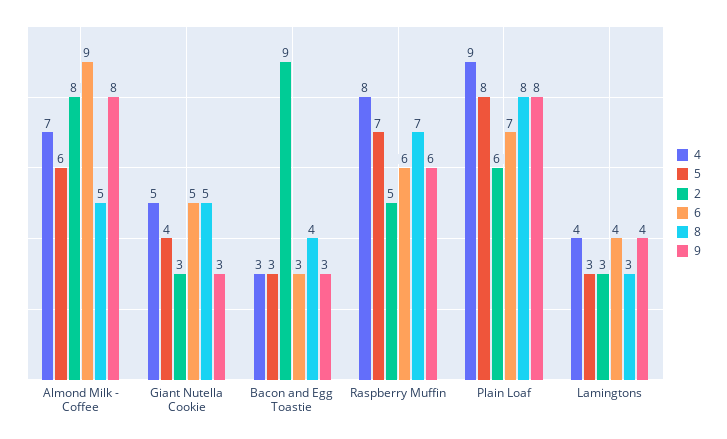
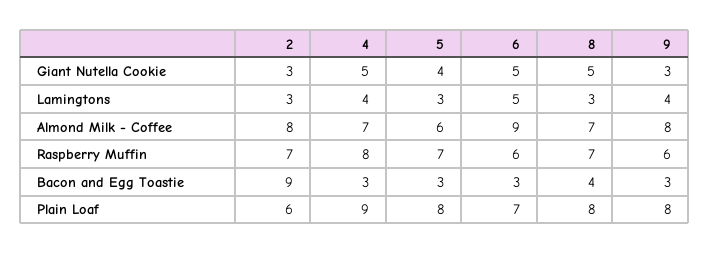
  {
    "4": {
      "Almond Milk - Coffee": 7,
      "Giant Nutella Cookie": 5,
      "Bacon and Egg Toastie": 3,
      "Raspberry Muffin": 8,
      "Plain Loaf": 9,
      "Lamingtons": 4
    },
    "5": {
      "Almond Milk - Coffee": 6,
      "Giant Nutella Cookie": 4,
      "Bacon and Egg Toastie": 3,
      "Raspberry Muffin": 7,
      "Plain Loaf": 8,
      "Lamingtons": 3
    },
    "2": {
      "Almond Milk - Coffee": 8,
      "Giant Nutella Cookie": 3,
      "Bacon and Egg Toastie": 9,
-     "Raspberry Muffin": 5,
+     "Raspberry Muffin": 7,
      "Plain Loaf": 6,
      "Lamingtons": 3
    },
    "6": {
      "Almond Milk - Coffee": 9,
      "Giant Nutella Cookie": 5,
      "Bacon and Egg Toastie": 3,
      "Raspberry Muffin": 6,
      "Plain Loaf": 7,
-     "Lamingtons": 4
+     "Lamingtons": 5
    },
    "8": {
-     "Almond Milk - Coffee": 5,
+     "Almond Milk - Coffee": 7,
      "Giant Nutella Cookie": 5,
      "Bacon and Egg Toastie": 4,
      "Raspberry Muffin": 7,
      "Plain Loaf": 8,
      "Lamingtons": 3
    },
    "9": {
      "Almond Milk - Coffee": 8,
      "Giant Nutella Cookie": 3,
      "Bacon and Egg Toastie": 3,
      "Raspberry Muffin": 6,
      "Plain Loaf": 8,
      "Lamingtons": 4
    }
  }

